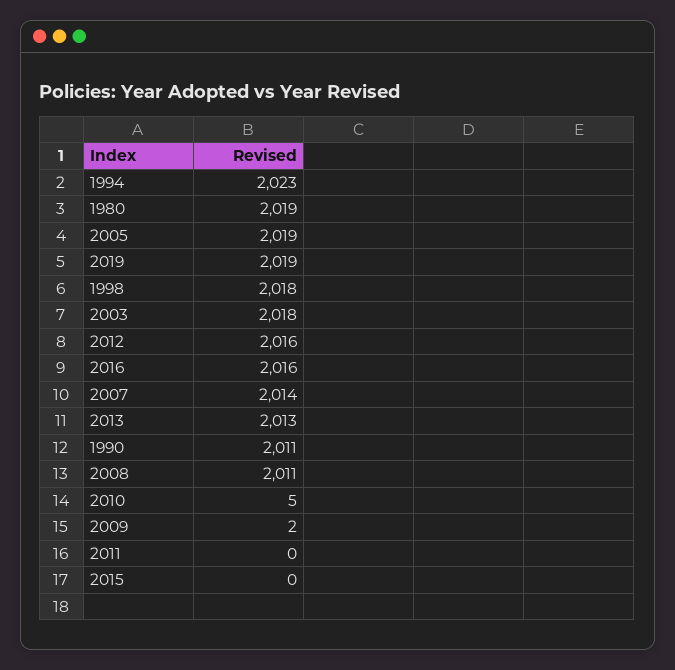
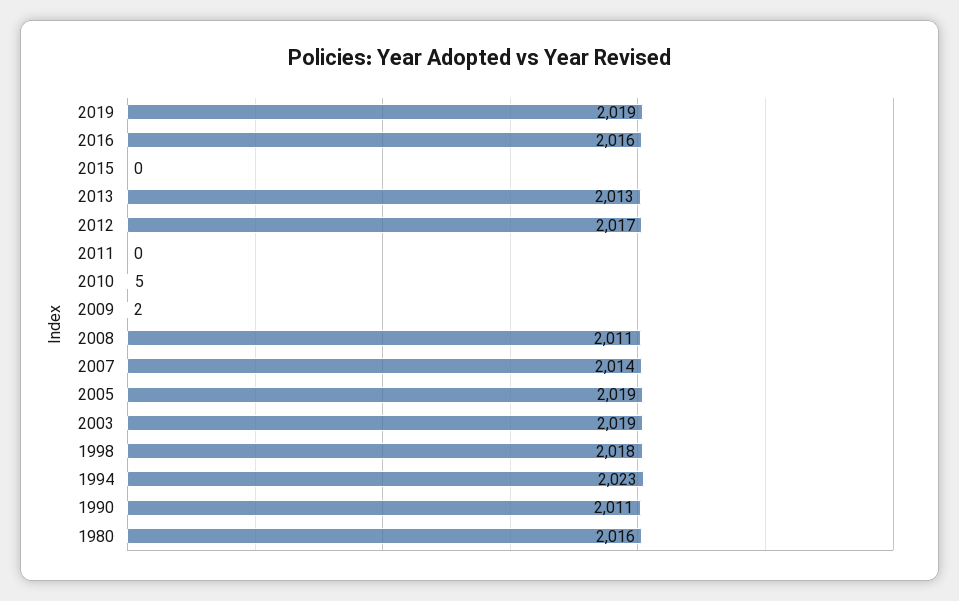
  {
    "1994": 2023,
-   "1980": 2019,
+   "1980": 2016,
    "2005": 2019,
    "2019": 2019,
    "1998": 2018,
-   "2003": 2018,
+   "2003": 2019,
-   "2012": 2016,
+   "2012": 2017,
    "2016": 2016,
    "2007": 2014,
    "2013": 2013,
    "1990": 2011,
    "2008": 2011,
    "2010": 5,
    "2009": 2,
    "2011": 0,
    "2015": 0
  }

